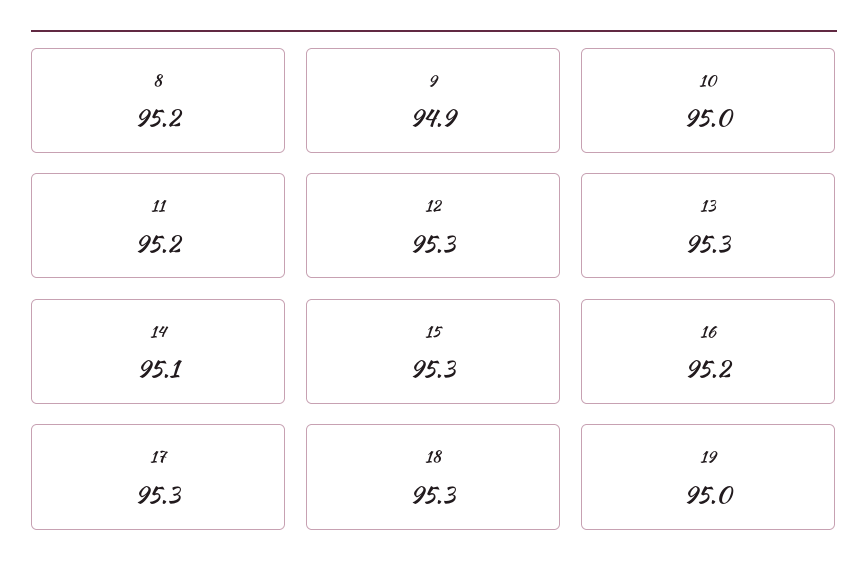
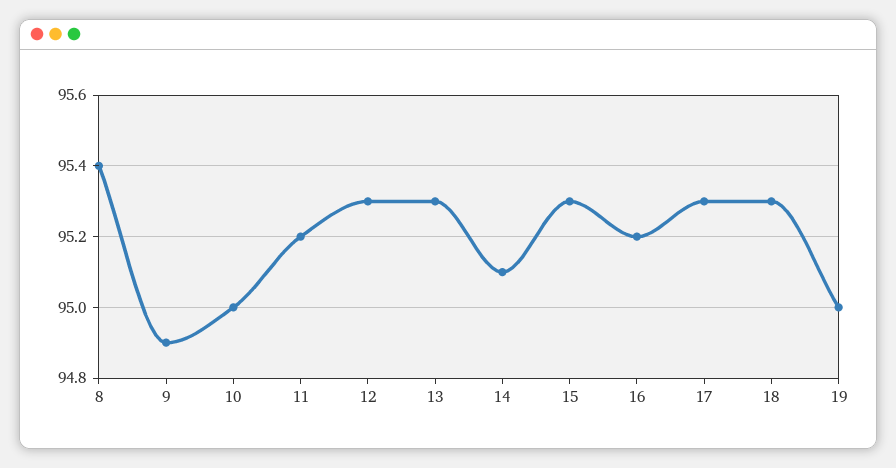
  {
-   "8": 95.2,
+   "8": 95.4,
    "9": 94.9,
    "10": 95,
    "11": 95.2,
    "12": 95.3,
    "13": 95.3,
    "14": 95.1,
    "15": 95.3,
    "16": 95.2,
    "17": 95.3,
    "18": 95.3,
    "19": 95
  }

